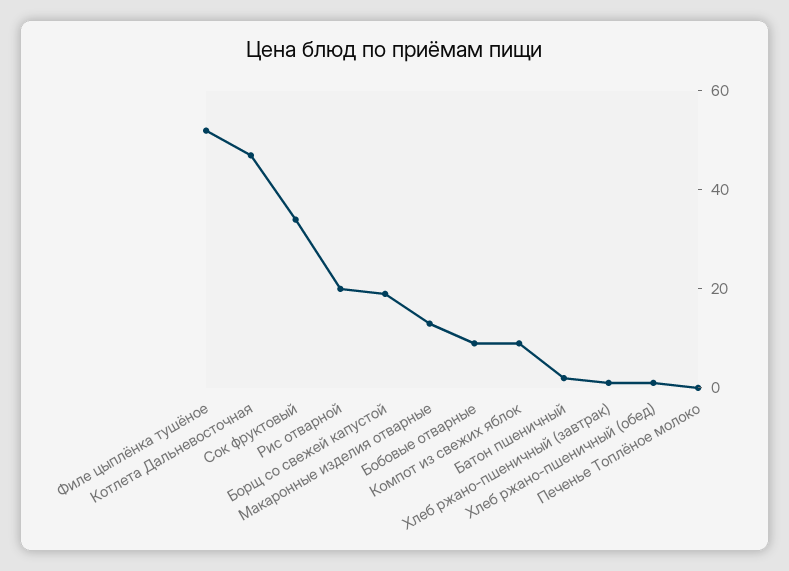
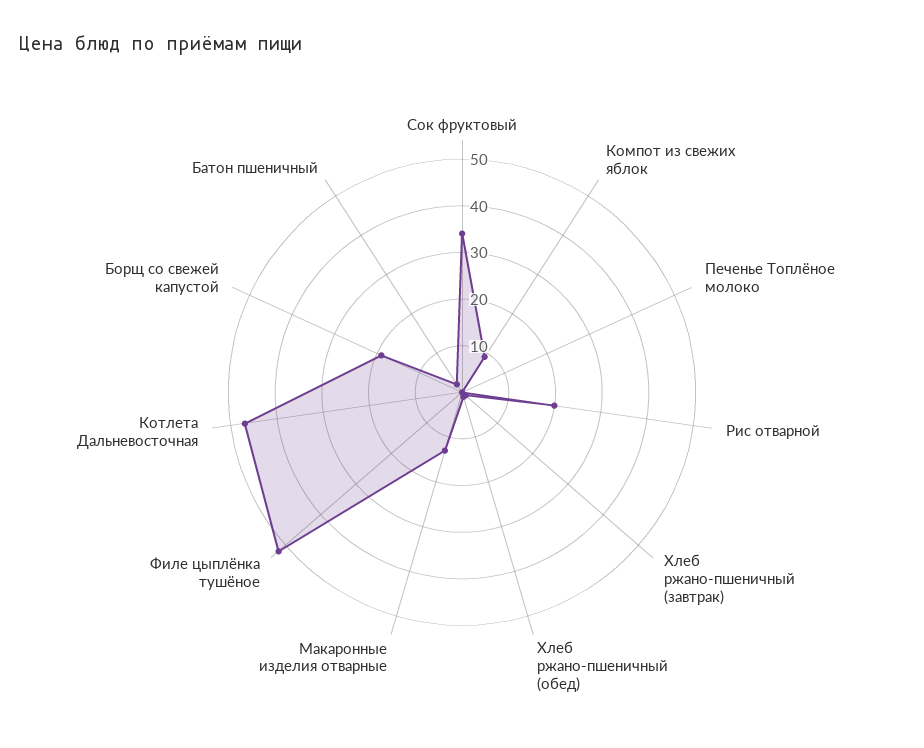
  {
    "Филе цыплёнка тушёное": 50,
    "Котлета Дальневосточная": 45,
    "Сок фруктовый": 35,
    "Рис отварной": 20,
    "Борщ со свежей капустой": 20,
    "Макаронные изделия отварные": 15,
-   "Бобовые отварные": 10,
    "Компот из свежих яблок": 10,
    "Батон пшеничный": 0,
    "Хлеб ржано-пшеничный (завтрак)": 0,
    "Хлеб ржано-пшеничный (обед)": 0,
    "Печенье Топлёное молоко": 0
  }

